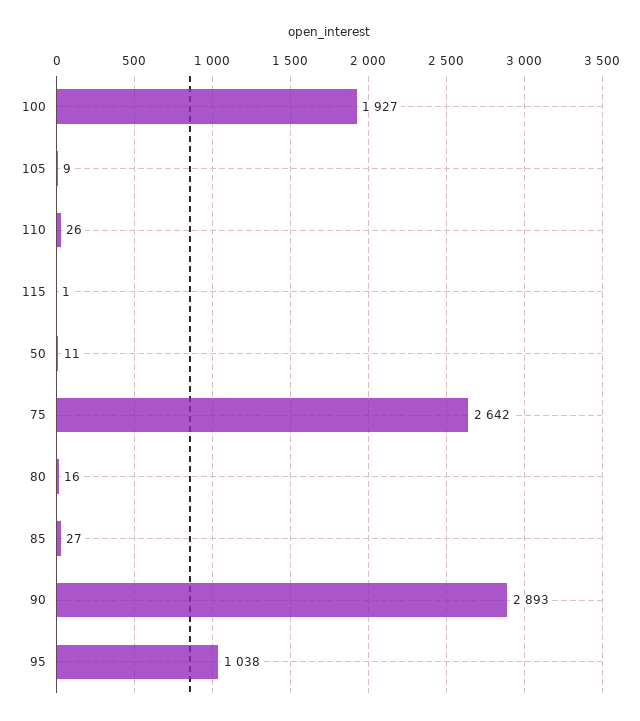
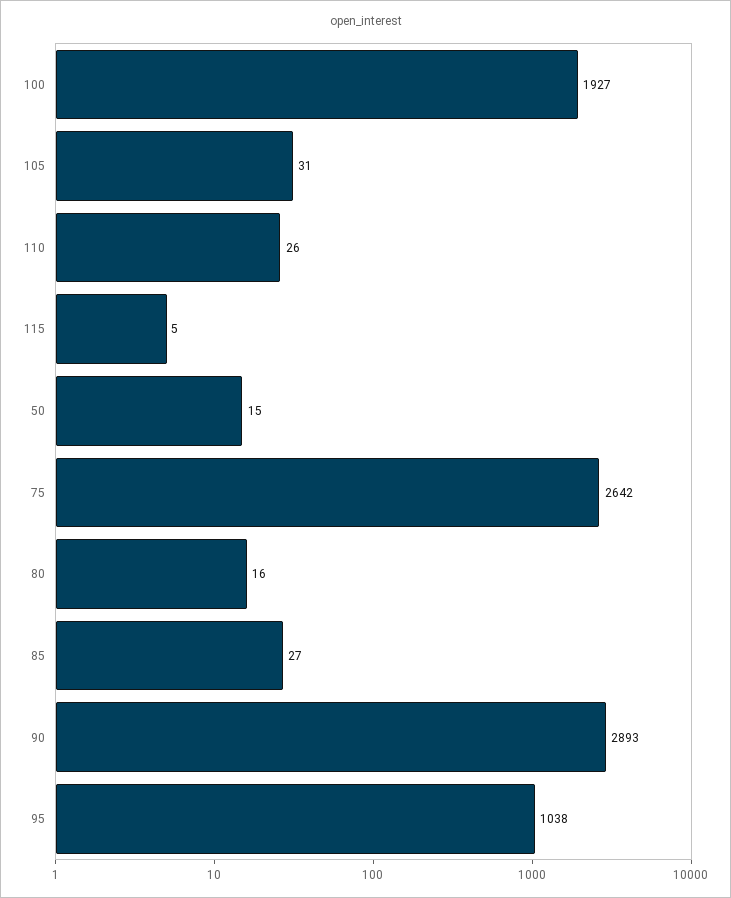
  {
    "100": 1927,
-   "105": 9,
+   "105": 31,
    "110": 26,
-   "115": 1,
+   "115": 5,
-   "50": 11,
+   "50": 15,
    "75": 2642,
    "80": 16,
    "85": 27,
    "90": 2893,
    "95": 1038
  }

